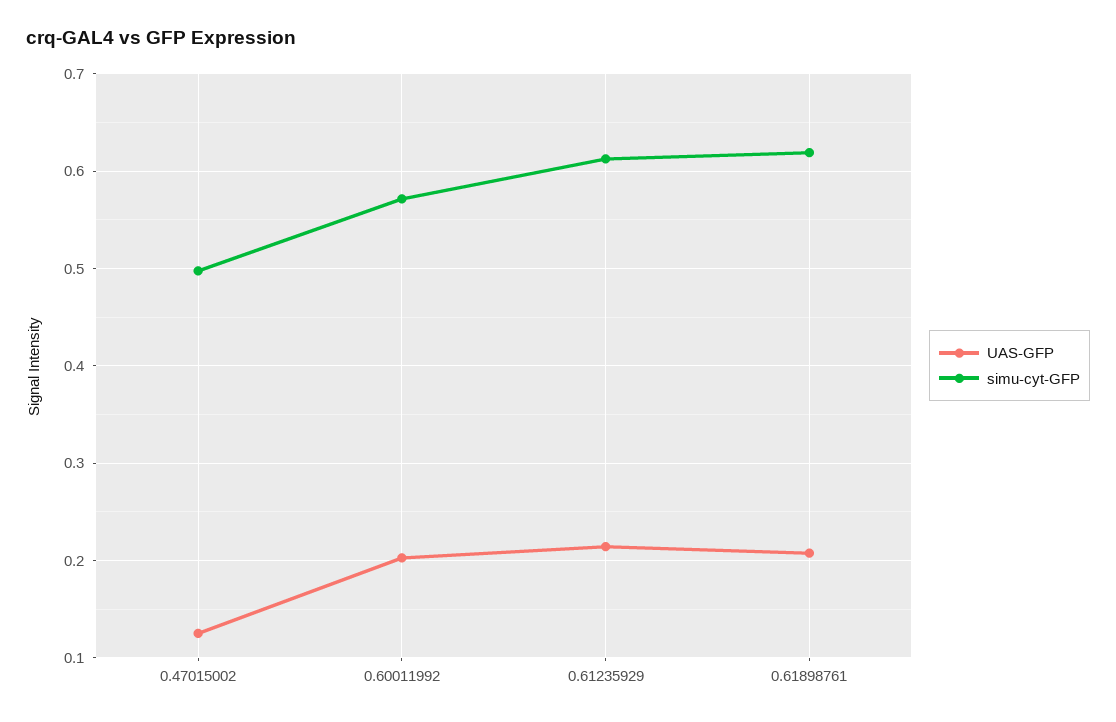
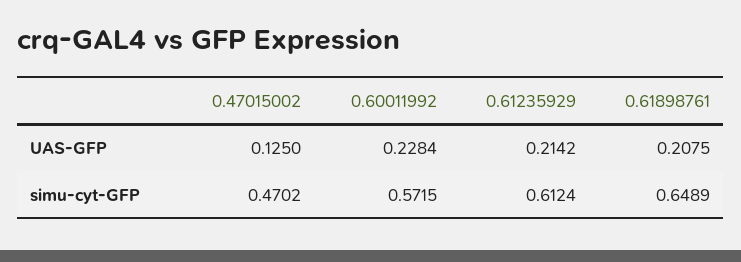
  {
    "UAS-GFP": {
      "0.47015002": 0.125,
-     "0.60011992": 0.2,
+     "0.60011992": 0.2284,
      "0.61235929": 0.2142,
      "0.61898761": 0.2075
    },
    "simu-cyt-GFP": {
-     "0.47015002": 0.5,
+     "0.47015002": 0.4702,
      "0.60011992": 0.5715,
      "0.61235929": 0.6124,
-     "0.61898761": 0.62
+     "0.61898761": 0.6489
    }
  }

